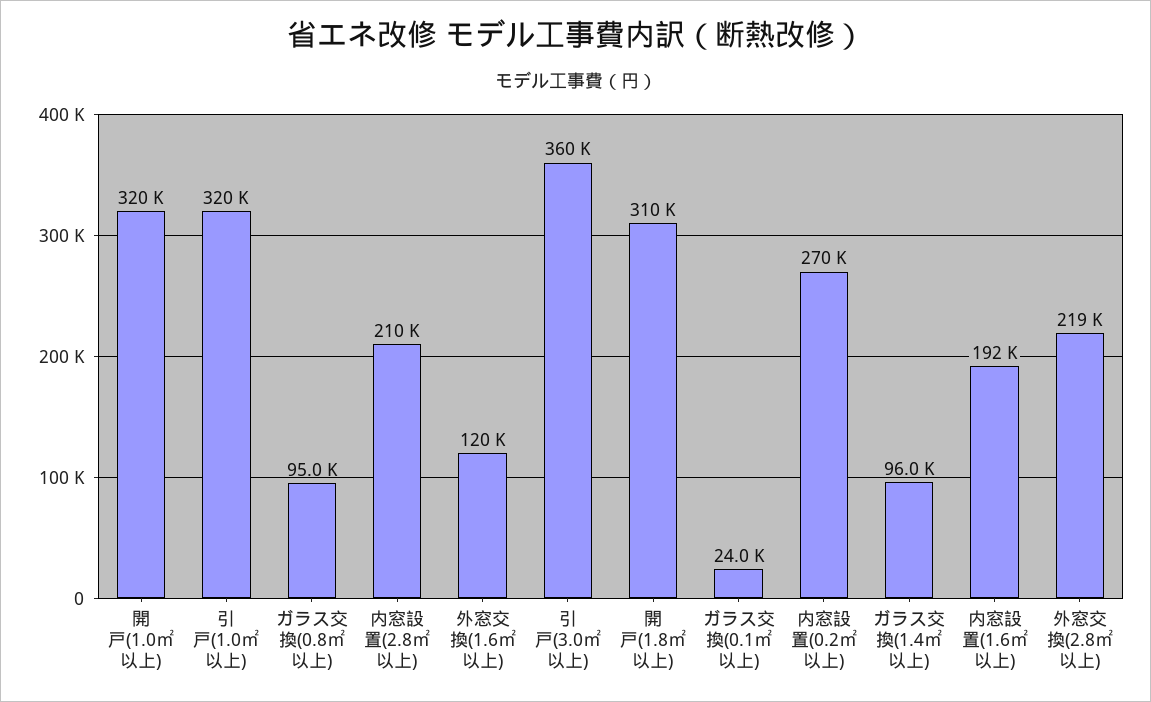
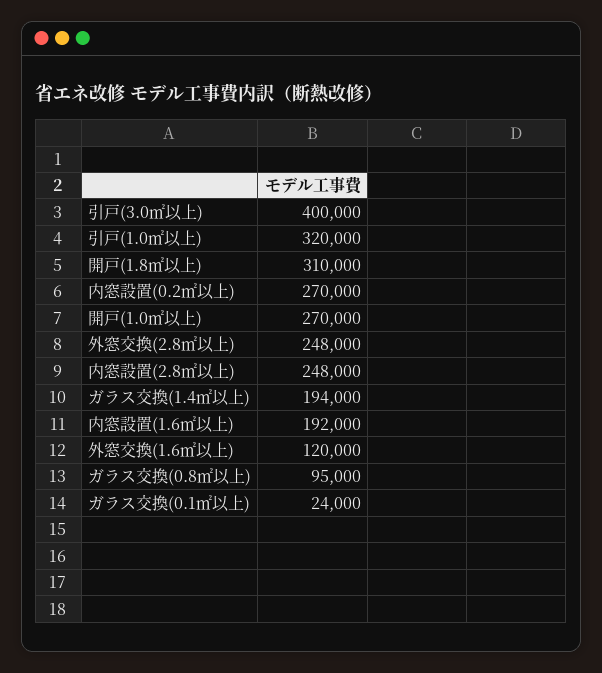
  {
-   "開戸(1.0㎡以上)": 320000,
+   "開戸(1.0㎡以上)": 270000,
    "引戸(1.0㎡以上)": 320000,
    "ガラス交換(0.8㎡以上)": 95000,
-   "内窓設置(2.8㎡以上)": 210000,
+   "内窓設置(2.8㎡以上)": 248000,
    "外窓交換(1.6㎡以上)": 120000,
-   "引戸(3.0㎡以上)": 360000,
+   "引戸(3.0㎡以上)": 400000,
    "開戸(1.8㎡以上)": 310000,
    "ガラス交換(0.1㎡以上)": 24000,
    "内窓設置(0.2㎡以上)": 270000,
-   "ガラス交換(1.4㎡以上)": 96000,
+   "ガラス交換(1.4㎡以上)": 194000,
    "内窓設置(1.6㎡以上)": 192000,
-   "外窓交換(2.8㎡以上)": 219000
+   "外窓交換(2.8㎡以上)": 248000
  }

